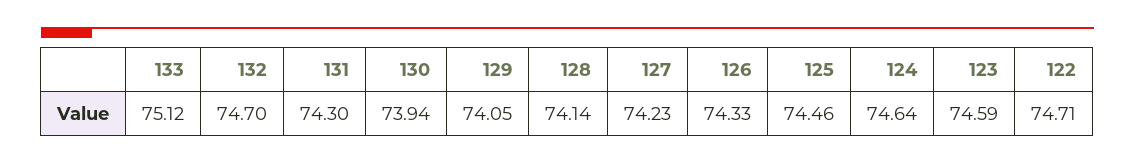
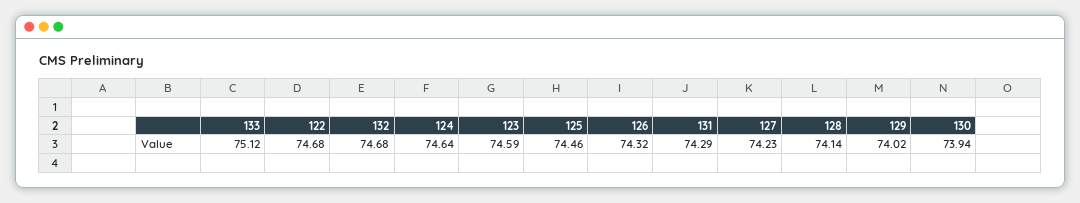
  {
    "133": 75.12,
-   "132": 74.7,
+   "132": 74.68,
-   "131": 74.3,
+   "131": 74.29,
    "130": 73.94,
-   "129": 74.05,
+   "129": 74.02,
    "128": 74.14,
    "127": 74.23,
-   "126": 74.33,
+   "126": 74.32,
    "125": 74.46,
    "124": 74.64,
    "123": 74.59,
-   "122": 74.71
+   "122": 74.68
  }

